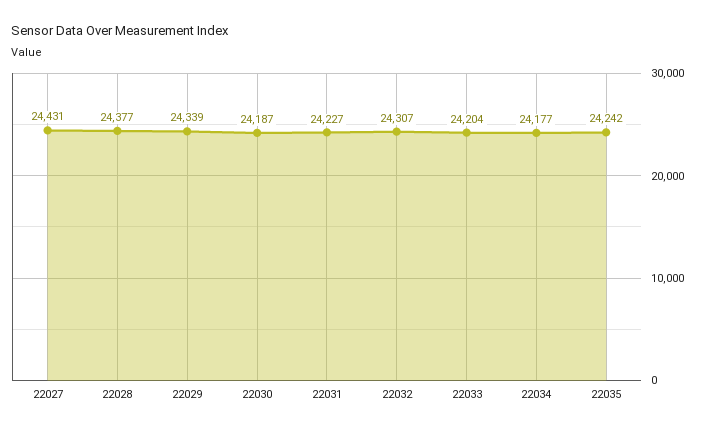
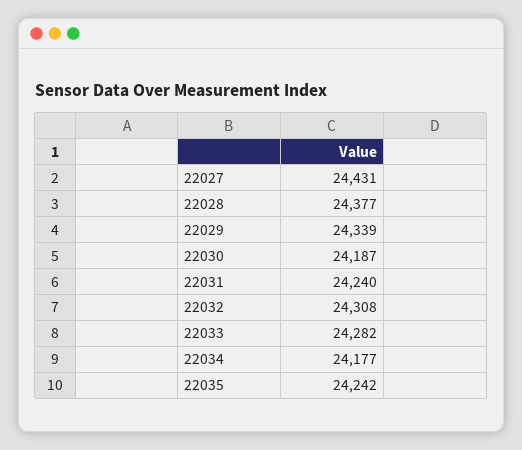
  {
    "22027": 24431,
    "22028": 24377,
    "22029": 24339,
    "22030": 24187,
-   "22031": 24227,
+   "22031": 24240,
-   "22032": 24307,
+   "22032": 24308,
-   "22033": 24204,
+   "22033": 24282,
    "22034": 24177,
    "22035": 24242
  }

